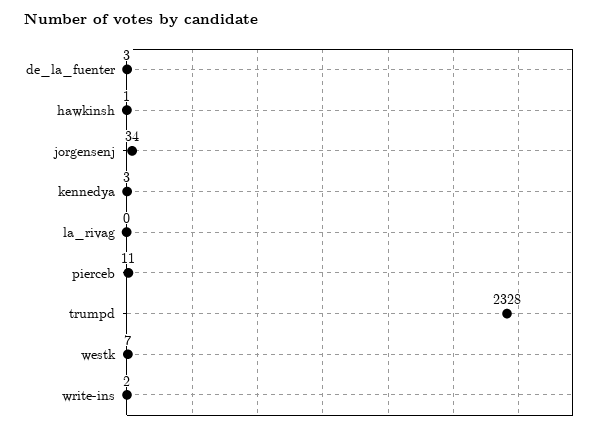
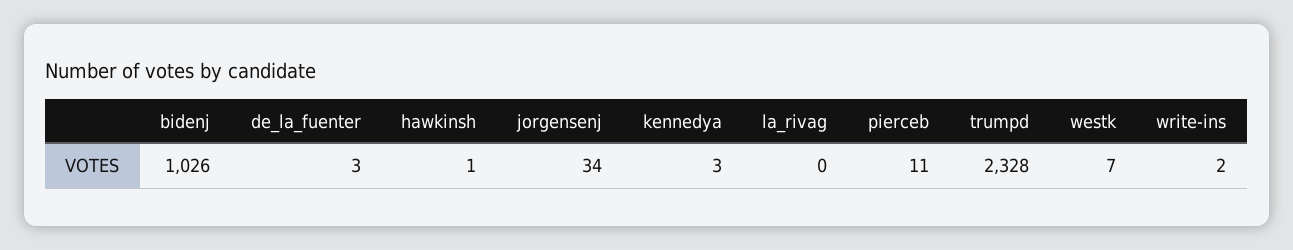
  {
    "de_la_fuenter": 3,
    "hawkinsh": 1,
    "jorgensenj": 34,
    "kennedya": 3,
    "la_rivag": 0,
    "pierceb": 11,
    "trumpd": 2328,
    "westk": 7,
-   "write-ins": 2
+   "write-ins": 2,
+   "bidenj": 1026
  }

